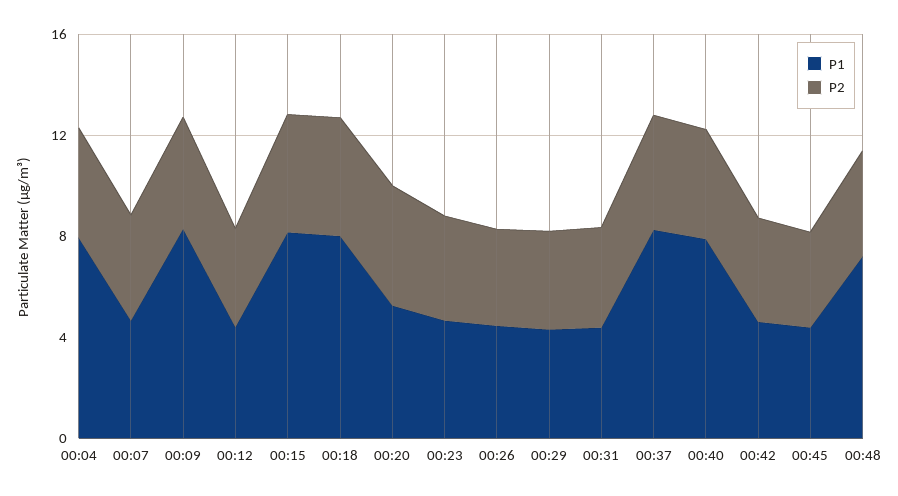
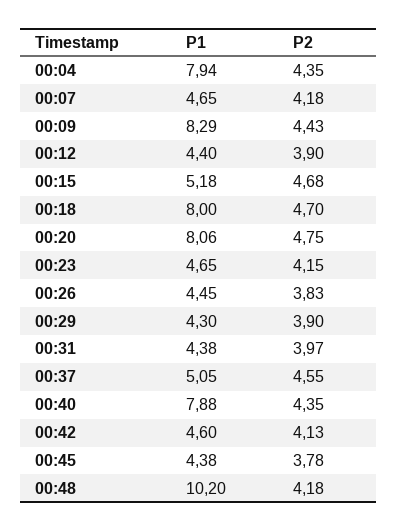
  {
    "P1": {
      "00:04": 7.94,
      "00:07": 4.65,
      "00:09": 8.29,
      "00:12": 4.4,
-     "00:15": 8,
+     "00:15": 5.18,
      "00:18": 8,
-     "00:20": 5,
+     "00:20": 8.06,
      "00:23": 4.65,
      "00:26": 4.45,
      "00:29": 4.3,
      "00:31": 4.38,
-     "00:37": 8,
+     "00:37": 5.05,
      "00:40": 7.88,
      "00:42": 4.6,
      "00:45": 4.38,
-     "00:48": 7
+     "00:48": 10.2
    },
    "P2": {
      "00:04": 4.35,
      "00:07": 4.18,
      "00:09": 4.43,
      "00:12": 3.9,
      "00:15": 4.68,
      "00:18": 4.7,
      "00:20": 4.75,
      "00:23": 4.15,
      "00:26": 3.83,
      "00:29": 3.9,
      "00:31": 3.97,
      "00:37": 4.55,
      "00:40": 4.35,
      "00:42": 4.13,
      "00:45": 3.78,
      "00:48": 4.18
    }
  }

